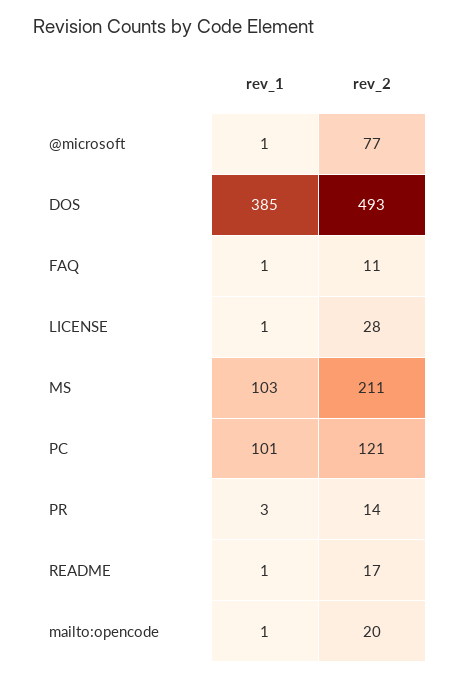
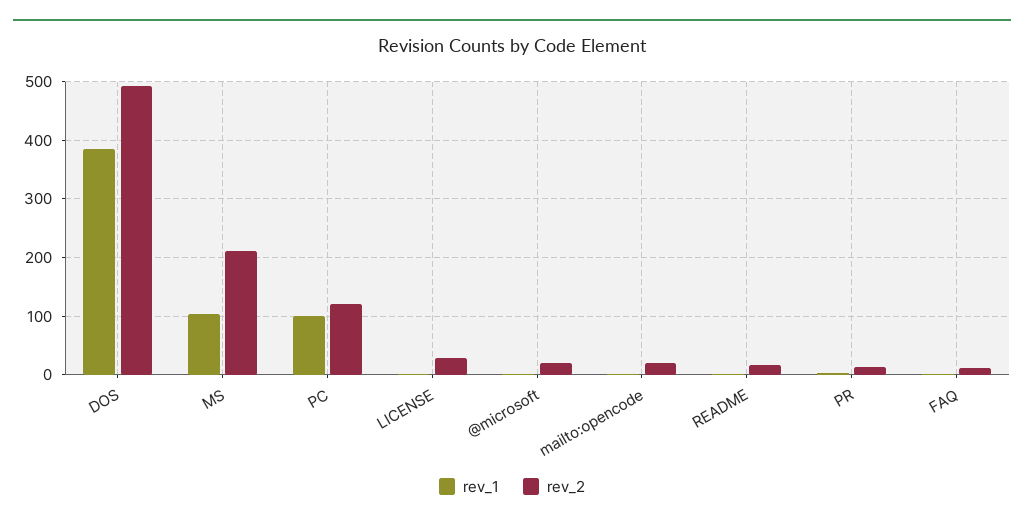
  {
    "rev_1": {
      "@microsoft": 1,
      "DOS": 385,
      "FAQ": 1,
      "LICENSE": 1,
      "MS": 103,
      "PC": 101,
      "PR": 3,
      "README": 1,
      "mailto:opencode": 1
    },
    "rev_2": {
-     "@microsoft": 77,
+     "@microsoft": 20,
      "DOS": 493,
      "FAQ": 11,
      "LICENSE": 28,
      "MS": 211,
      "PC": 121,
      "PR": 14,
      "README": 17,
      "mailto:opencode": 20
    }
  }

